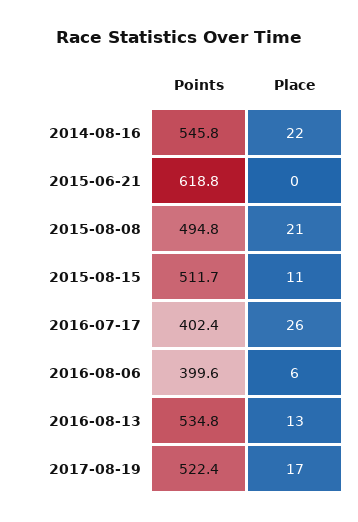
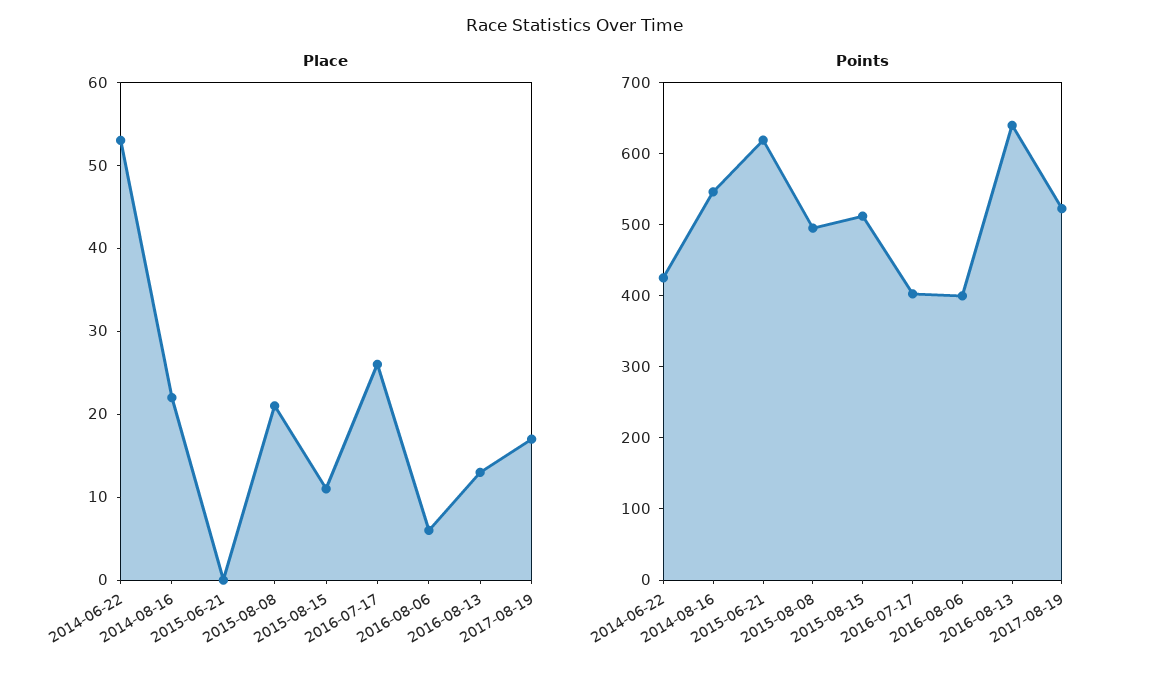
  {
    "Points": {
      "2014-08-16": 545.8,
      "2015-06-21": 618.8,
      "2015-08-08": 494.8,
      "2015-08-15": 511.7,
      "2016-07-17": 402.4,
      "2016-08-06": 399.6,
-     "2016-08-13": 534.8,
+     "2016-08-13": 640,
-     "2017-08-19": 522.4
+     "2017-08-19": 522.4,
+     "2014-06-22": 420
    },
    "Place": {
      "2014-08-16": 22,
      "2015-06-21": 0,
      "2015-08-08": 21,
      "2015-08-15": 11,
      "2016-07-17": 26,
      "2016-08-06": 6,
      "2016-08-13": 13,
-     "2017-08-19": 17
+     "2017-08-19": 17,
+     "2014-06-22": 53
    }
  }

